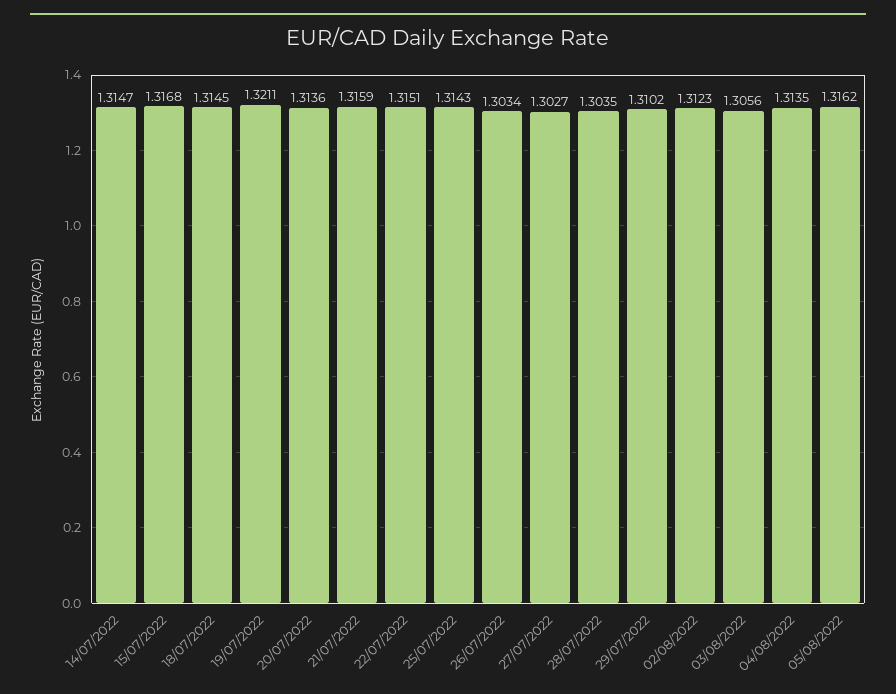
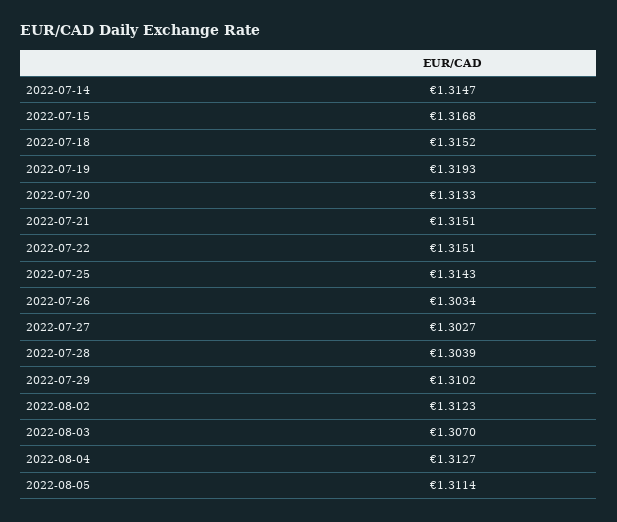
  {
    "14/07/2022": 1.3147,
    "15/07/2022": 1.3168,
-   "18/07/2022": 1.3145,
+   "18/07/2022": 1.3152,
-   "19/07/2022": 1.3211,
+   "19/07/2022": 1.3193,
-   "20/07/2022": 1.3136,
+   "20/07/2022": 1.3133,
-   "21/07/2022": 1.3159,
+   "21/07/2022": 1.3151,
    "22/07/2022": 1.3151,
    "25/07/2022": 1.3143,
    "26/07/2022": 1.3034,
    "27/07/2022": 1.3027,
-   "28/07/2022": 1.3035,
+   "28/07/2022": 1.3039,
    "29/07/2022": 1.3102,
    "02/08/2022": 1.3123,
-   "03/08/2022": 1.3056,
+   "03/08/2022": 1.307,
-   "04/08/2022": 1.3135,
+   "04/08/2022": 1.3127,
-   "05/08/2022": 1.3162
+   "05/08/2022": 1.3114
  }

